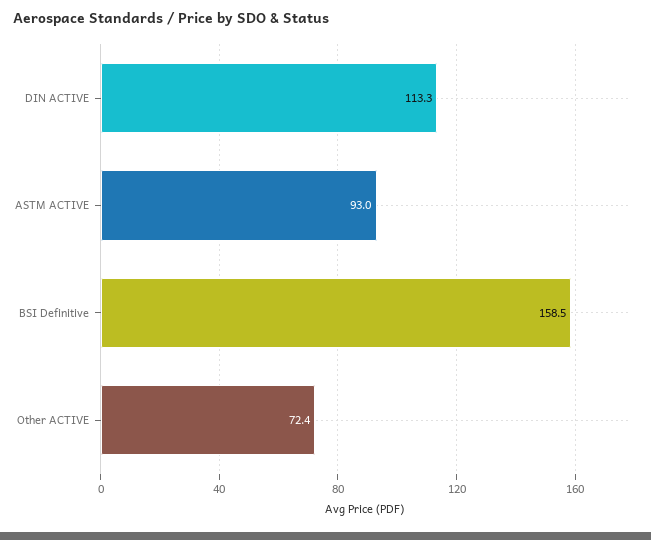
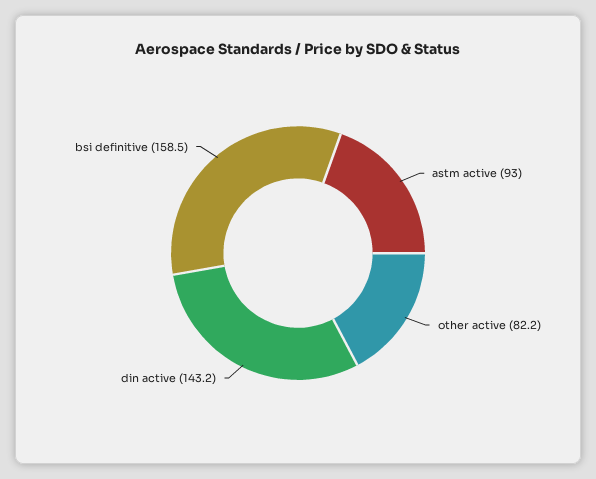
  {
-   "DIN ACTIVE": 113.3,
+   "DIN ACTIVE": 143.2,
    "ASTM ACTIVE": 93,
    "BSI Definitive": 158.5,
-   "Other ACTIVE": 72.4
+   "Other ACTIVE": 82.2
  }

